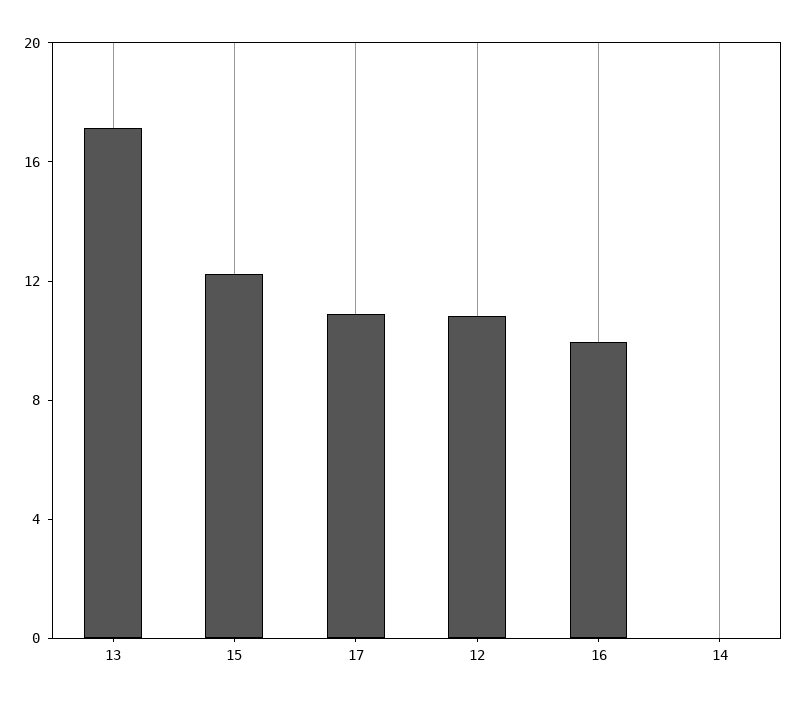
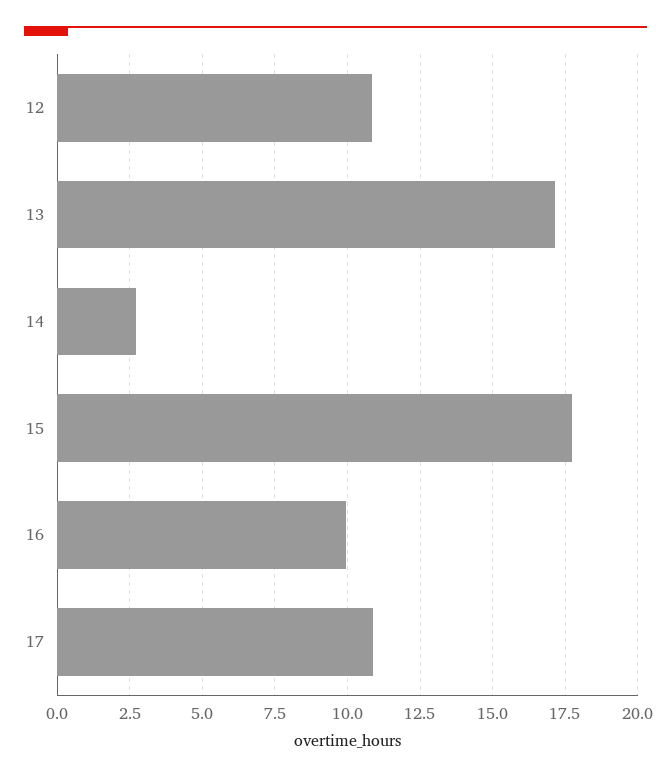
  {
    "13": 17.25,
-   "15": 12,
+   "15": 17.75,
    "17": 11,
    "12": 10.75,
    "16": 10,
-   "14": 0
+   "14": 2.75
  }

